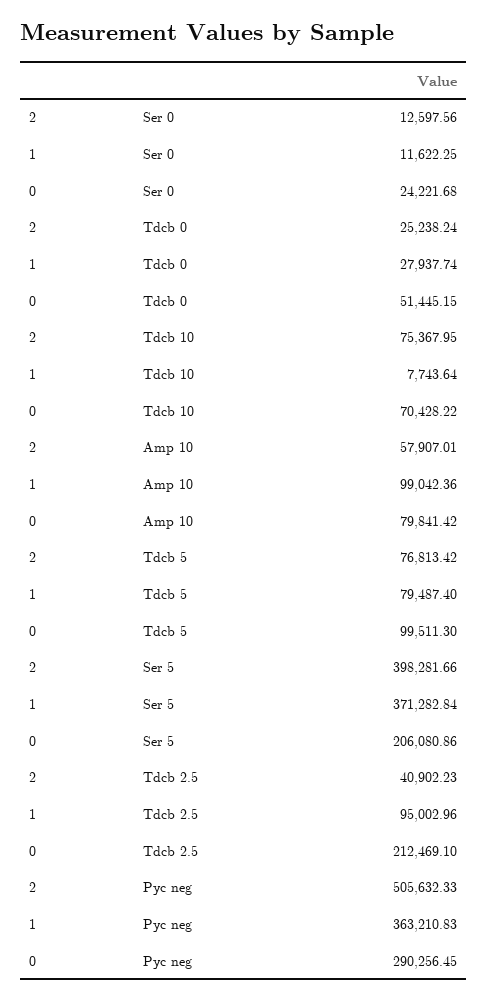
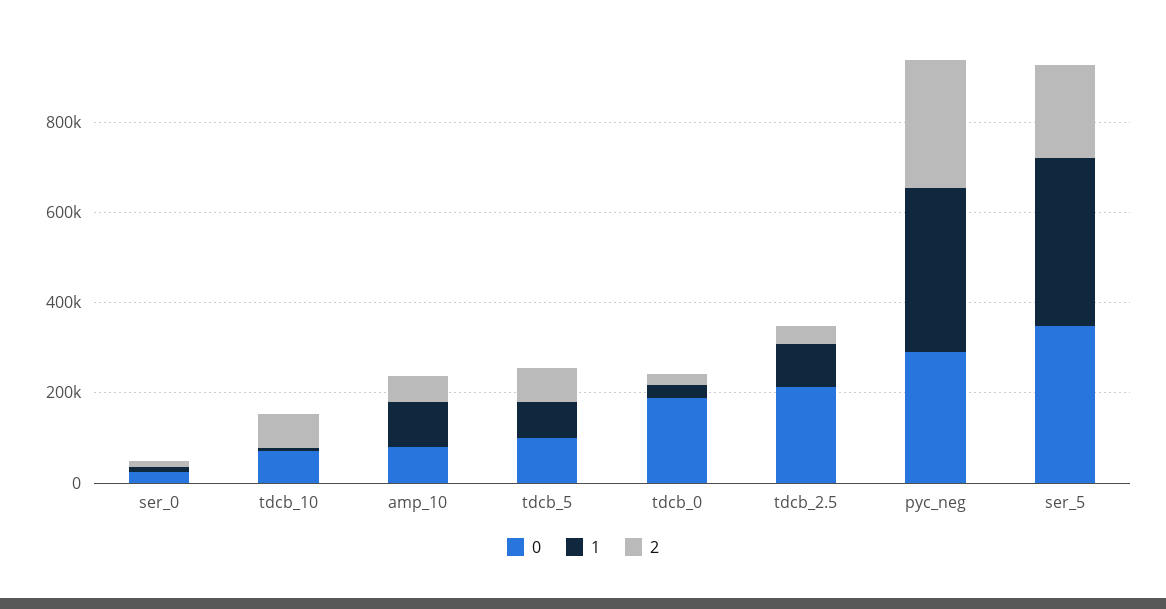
  {
    "2": {
      "Ser 0": 12597.56,
      "Tdcb 0": 25238.24,
      "Tdcb 10": 75367.95,
      "Amp 10": 57907.01,
      "Tdcb 5": 76813.42,
-     "Ser 5": 398281.66,
+     "Ser 5": 200000,
      "Tdcb 2.5": 40902.23,
-     "Pyc neg": 505632.33
+     "Pyc neg": 300000
    },
    "1": {
      "Ser 0": 11622.25,
      "Tdcb 0": 27937.74,
      "Tdcb 10": 7743.64,
      "Amp 10": 99042.36,
      "Tdcb 5": 79487.4,
      "Ser 5": 371282.84,
      "Tdcb 2.5": 95002.96,
      "Pyc neg": 363210.83
    },
    "0": {
      "Ser 0": 24221.68,
-     "Tdcb 0": 51445.15,
+     "Tdcb 0": 200000,
      "Tdcb 10": 70428.22,
      "Amp 10": 79841.42,
      "Tdcb 5": 99511.3,
-     "Ser 5": 206080.86,
+     "Ser 5": 350000,
      "Tdcb 2.5": 212469.1,
      "Pyc neg": 290256.45
    }
  }

